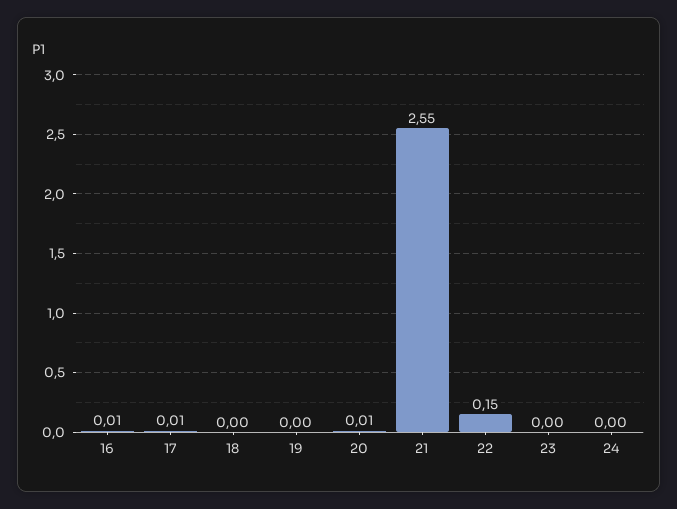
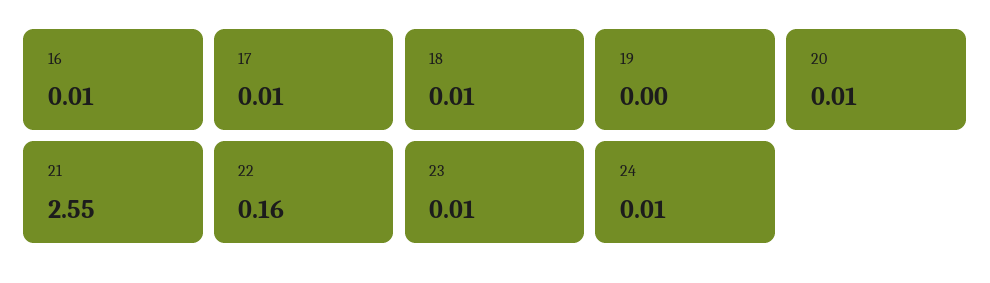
  {
    "16": 0.01,
    "17": 0.01,
-   "18": 0,
+   "18": 0.01,
    "19": 0,
    "20": 0.01,
    "21": 2.55,
-   "22": 0.15,
+   "22": 0.16,
-   "23": 0,
+   "23": 0.01,
-   "24": 0
+   "24": 0.01
  }

